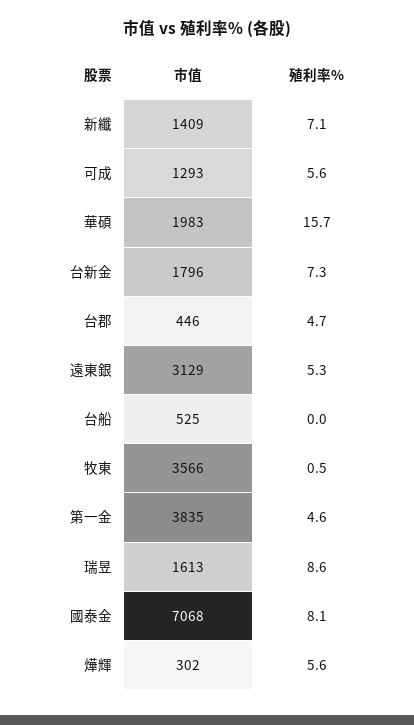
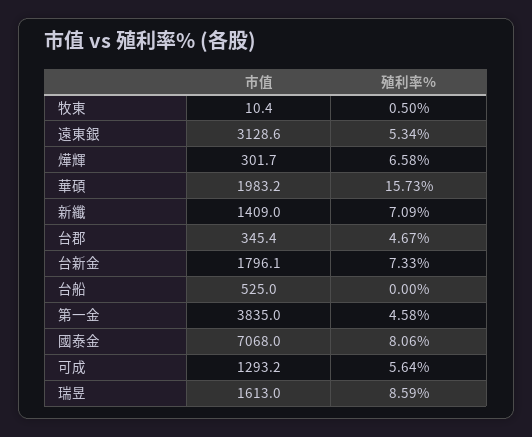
  {
    "市值": {
      "新纖": 1409,
      "可成": 1293.2,
      "華碩": 1983.2,
      "台新金": 1796.1,
-     "台郡": 446,
+     "台郡": 345.4,
      "遠東銀": 3128.6,
      "台船": 525,
-     "牧東": 3566,
+     "牧東": 10.4,
      "第一金": 3835,
      "瑞昱": 1613,
      "國泰金": 7068,
      "燁輝": 301.7
    },
    "殖利率%": {
      "新纖": 7.09,
      "可成": 5.64,
      "華碩": 15.73,
      "台新金": 7.33,
      "台郡": 4.67,
      "遠東銀": 5.34,
      "台船": 0,
      "牧東": 0.5,
      "第一金": 4.58,
      "瑞昱": 8.59,
      "國泰金": 8.06,
-     "燁輝": 5.6
+     "燁輝": 6.58
    }
  }

